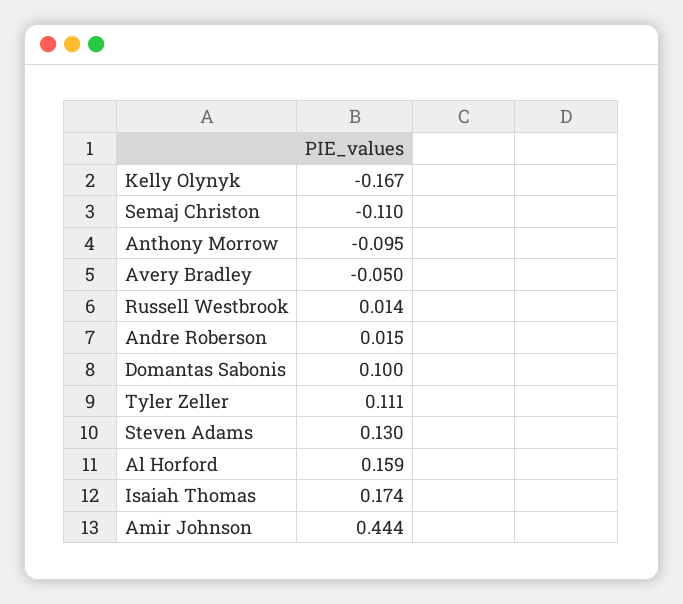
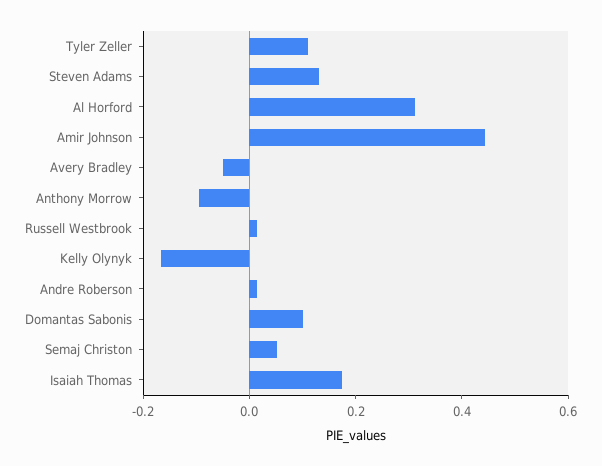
  {
    "Kelly Olynyk": -0.167,
-   "Semaj Christon": -0.11,
+   "Semaj Christon": 0.05,
    "Anthony Morrow": -0.095,
    "Avery Bradley": -0.05,
    "Russell Westbrook": 0.014,
    "Andre Roberson": 0.015,
    "Domantas Sabonis": 0.1,
    "Tyler Zeller": 0.111,
    "Steven Adams": 0.13,
-   "Al Horford": 0.159,
+   "Al Horford": 0.3,
    "Isaiah Thomas": 0.174,
    "Amir Johnson": 0.444
  }

